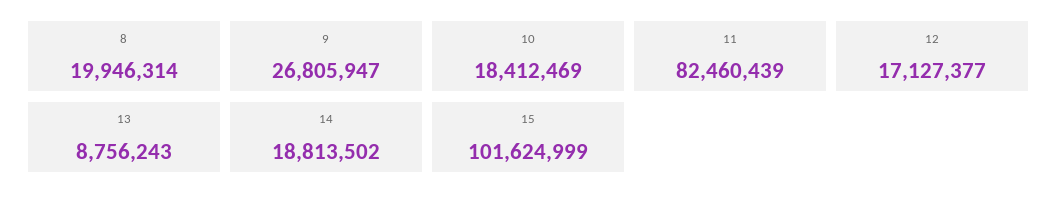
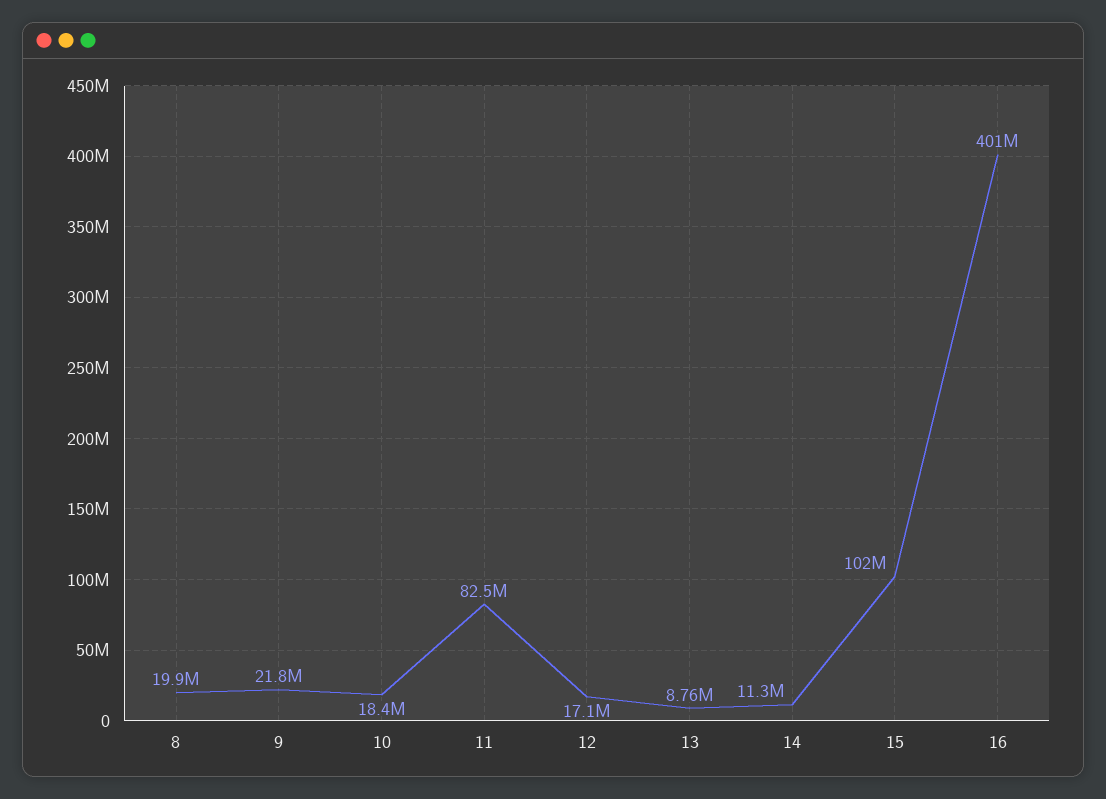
  {
    "8": 19946314,
-   "9": 26805947,
+   "9": 21800000,
    "10": 18412469,
    "11": 82460439,
    "12": 17127377,
    "13": 8756243,
-   "14": 18813502,
+   "14": 11300000,
-   "15": 101624999
+   "15": 101624999,
+   "16": 401000000
  }

